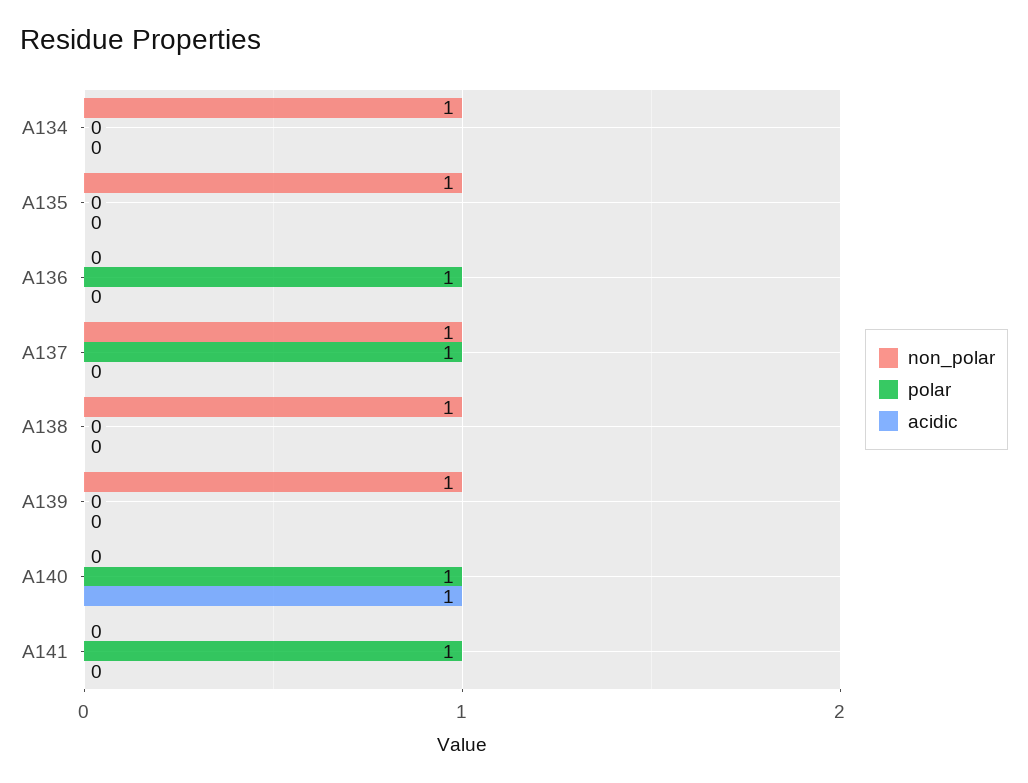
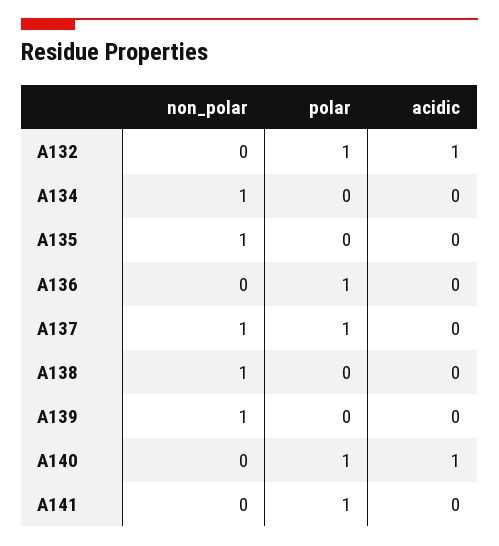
  {
    "non_polar": {
      "A134": 1,
      "A135": 1,
      "A136": 0,
      "A137": 1,
      "A138": 1,
      "A139": 1,
      "A140": 0,
-     "A141": 0
+     "A141": 0,
+     "A132": 0
    },
    "polar": {
      "A134": 0,
      "A135": 0,
      "A136": 1,
      "A137": 1,
      "A138": 0,
      "A139": 0,
      "A140": 1,
-     "A141": 1
+     "A141": 1,
+     "A132": 1
    },
    "acidic": {
      "A134": 0,
      "A135": 0,
      "A136": 0,
      "A137": 0,
      "A138": 0,
      "A139": 0,
      "A140": 1,
-     "A141": 0
+     "A141": 0,
+     "A132": 1
    }
  }

